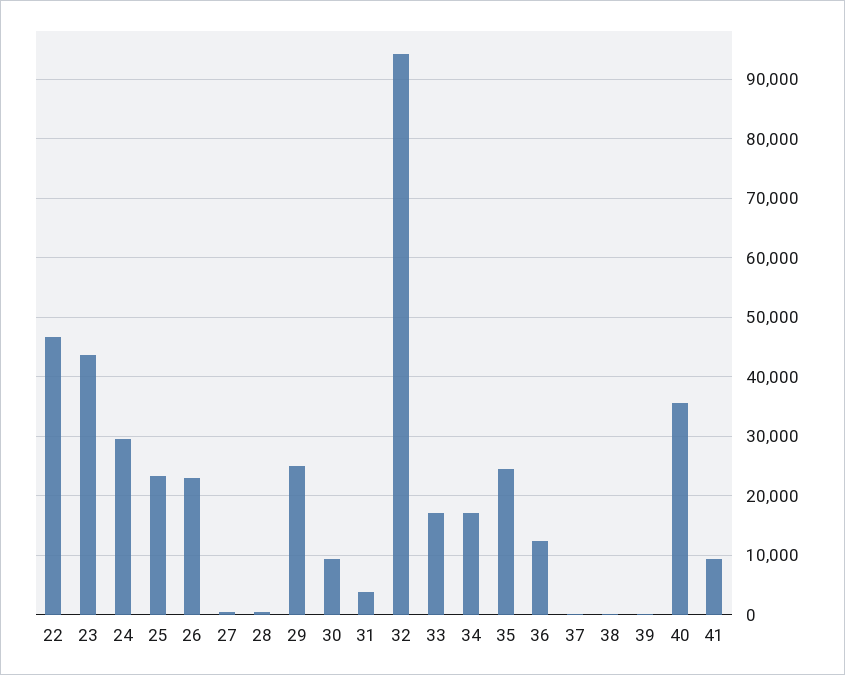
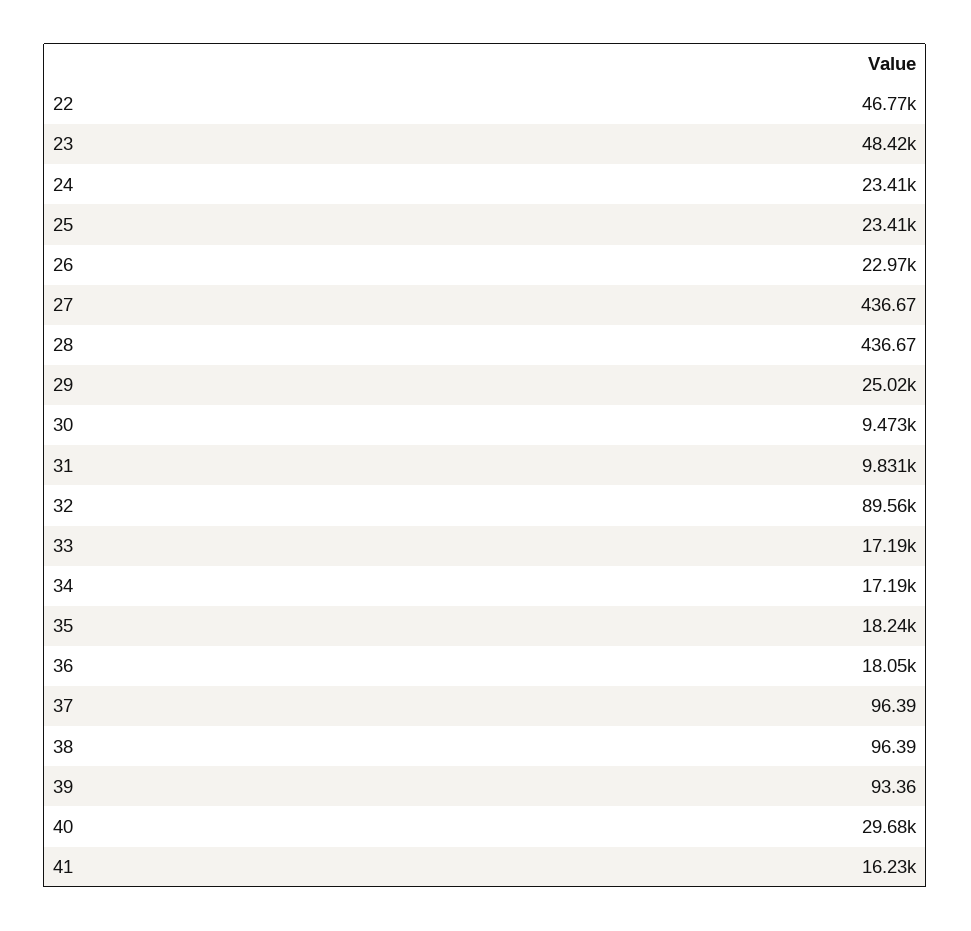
  {
    "22": 46770,
-   "23": 44000,
+   "23": 48420,
-   "24": 30000,
+   "24": 23410,
    "25": 23410,
    "26": 22970,
    "27": 436.67,
    "28": 436.67,
    "29": 25020,
    "30": 9473,
-   "31": 4000,
+   "31": 9831,
-   "32": 94000,
+   "32": 89560,
    "33": 17190,
    "34": 17190,
-   "35": 24000,
+   "35": 18240,
-   "36": 12000,
+   "36": 18050,
    "37": 96.39,
    "38": 96.39,
    "39": 93.36,
-   "40": 36000,
+   "40": 29680,
-   "41": 10000
+   "41": 16230
  }

